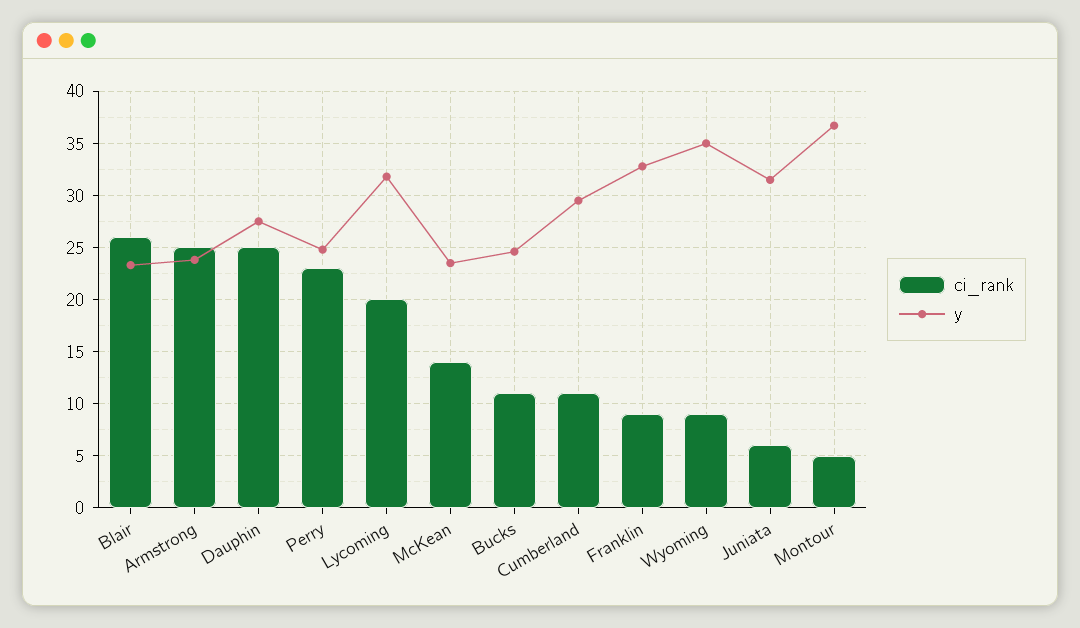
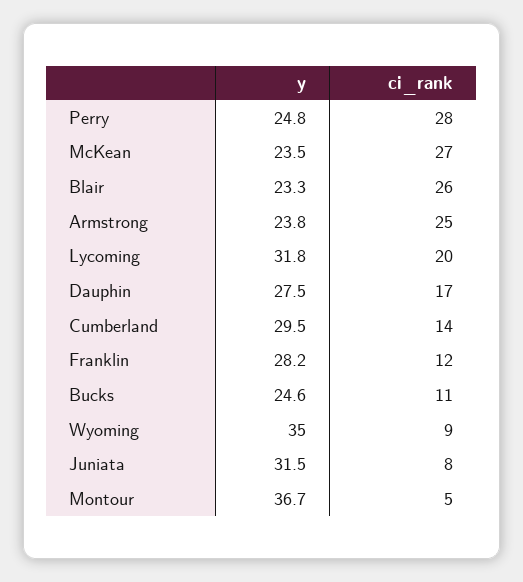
  {
    "ci_rank": {
      "Blair": 26,
      "Armstrong": 25,
-     "Dauphin": 25,
+     "Dauphin": 17,
-     "Perry": 23,
+     "Perry": 28,
      "Lycoming": 20,
-     "McKean": 14,
+     "McKean": 27,
      "Bucks": 11,
-     "Cumberland": 11,
+     "Cumberland": 14,
-     "Franklin": 9,
+     "Franklin": 12,
      "Wyoming": 9,
-     "Juniata": 6,
+     "Juniata": 8,
      "Montour": 5
    },
    "y": {
      "Blair": 23.3,
      "Armstrong": 23.8,
      "Dauphin": 27.5,
      "Perry": 24.8,
      "Lycoming": 31.8,
      "McKean": 23.5,
      "Bucks": 24.6,
      "Cumberland": 29.5,
-     "Franklin": 33,
+     "Franklin": 28.2,
      "Wyoming": 35,
      "Juniata": 31.5,
      "Montour": 36.7
    }
  }

